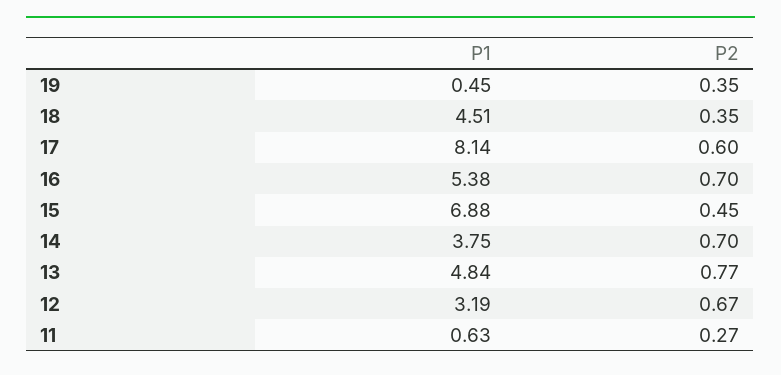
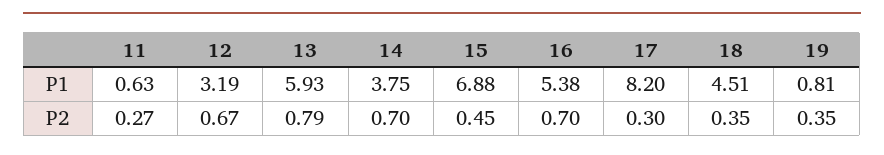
  {
    "P1": {
-     "19": 0.45,
+     "19": 0.81,
      "18": 4.51,
-     "17": 8.14,
+     "17": 8.2,
      "16": 5.38,
      "15": 6.88,
      "14": 3.75,
-     "13": 4.84,
+     "13": 5.93,
      "12": 3.19,
      "11": 0.63
    },
    "P2": {
      "19": 0.35,
      "18": 0.35,
-     "17": 0.6,
+     "17": 0.3,
      "16": 0.7,
      "15": 0.45,
      "14": 0.7,
-     "13": 0.77,
+     "13": 0.79,
      "12": 0.67,
      "11": 0.27
    }
  }

